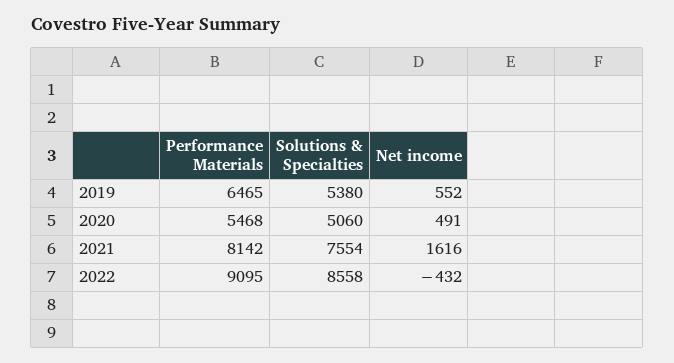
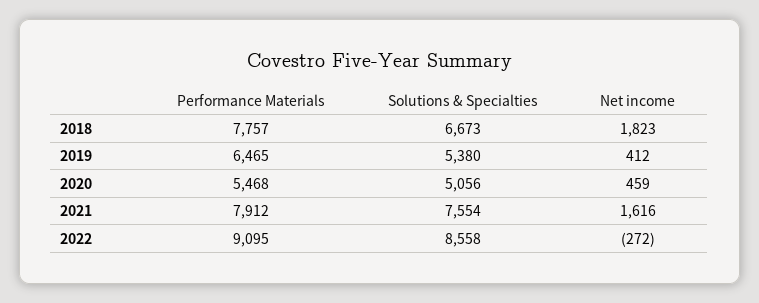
  {
    "Performance Materials": {
      "2019": 6465,
      "2020": 5468,
-     "2021": 8142,
+     "2021": 7912,
-     "2022": 9095
+     "2022": 9095,
+     "2018": 7757
    },
    "Solutions & Specialties": {
      "2019": 5380,
-     "2020": 5060,
+     "2020": 5056,
      "2021": 7554,
-     "2022": 8558
+     "2022": 8558,
+     "2018": 6673
    },
    "Net income": {
-     "2019": 552,
+     "2019": 412,
-     "2020": 491,
+     "2020": 459,
      "2021": 1616,
-     "2022": -432
+     "2022": -272,
+     "2018": 1823
    }
  }

